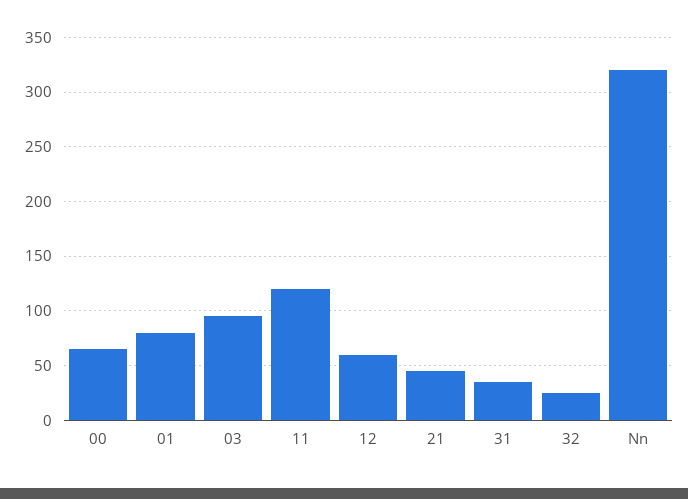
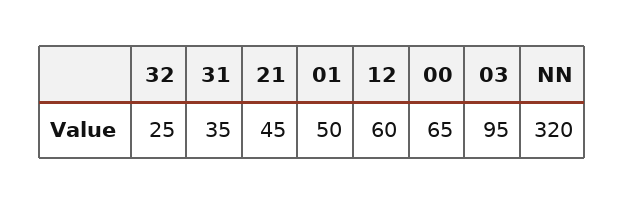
  {
    "00": 65,
-   "01": 80,
+   "01": 50,
    "03": 95,
-   "11": 120,
    "12": 60,
    "21": 45,
    "31": 35,
    "32": 25,
    "Nn": 320
  }

